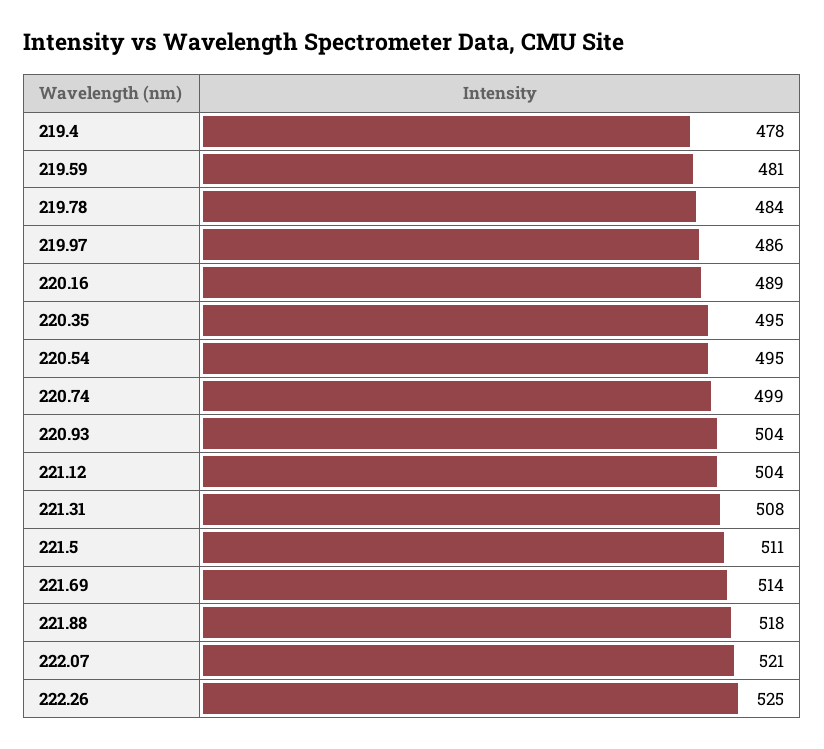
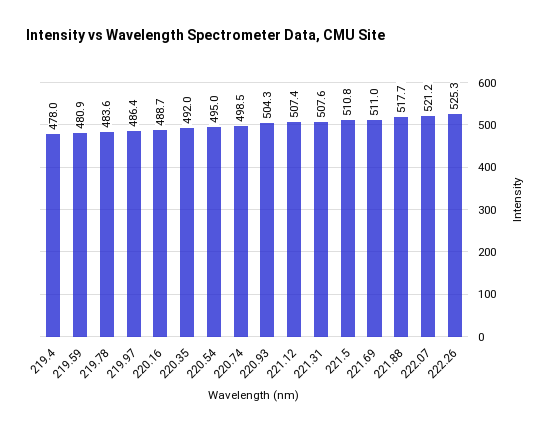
  {
    "219.4": 478,
    "219.59": 480.9,
    "219.78": 483.6,
    "219.97": 486.4,
    "220.16": 488.7,
-   "220.35": 495,
+   "220.35": 492,
    "220.54": 495,
    "220.74": 498.5,
    "220.93": 504.3,
-   "221.12": 504,
+   "221.12": 507.4,
    "221.31": 507.6,
    "221.5": 510.8,
-   "221.69": 514,
+   "221.69": 511,
    "221.88": 517.7,
    "222.07": 521.2,
    "222.26": 525.3
  }

